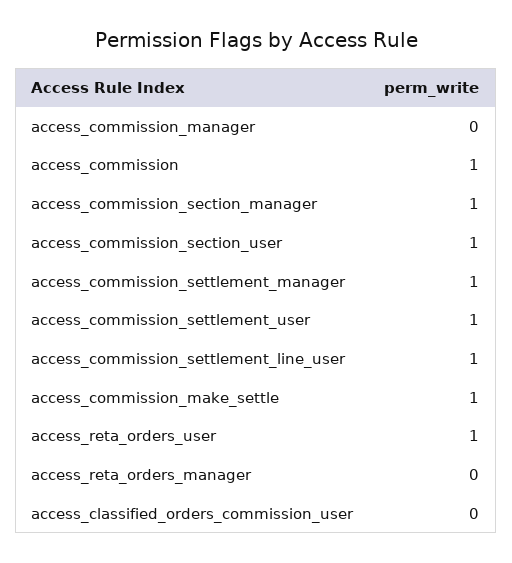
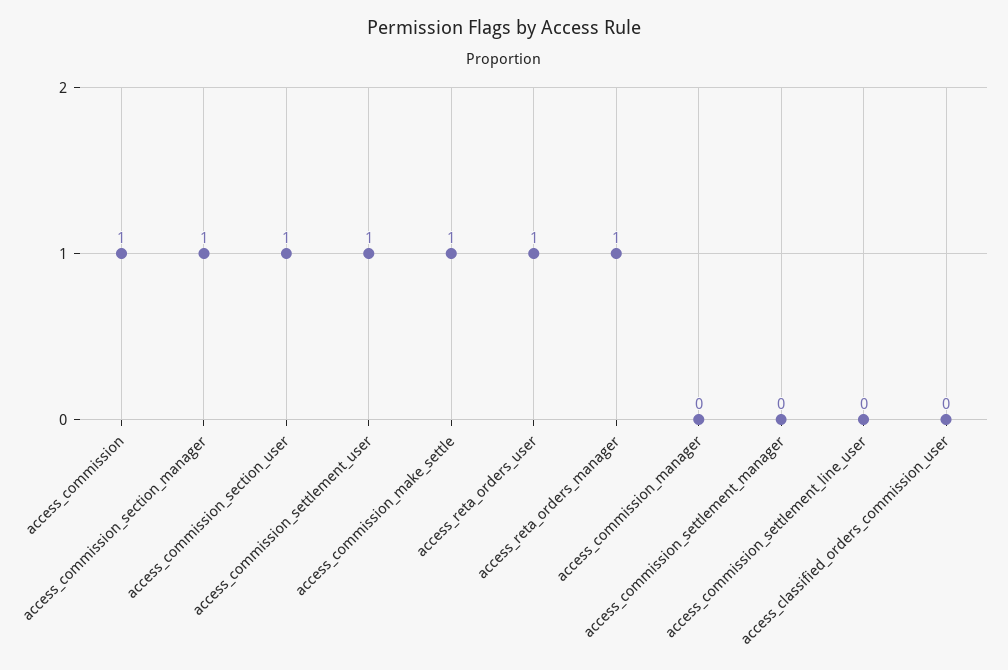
  {
    "access_commission_manager": 0,
    "access_commission": 1,
    "access_commission_section_manager": 1,
    "access_commission_section_user": 1,
-   "access_commission_settlement_manager": 1,
+   "access_commission_settlement_manager": 0,
    "access_commission_settlement_user": 1,
-   "access_commission_settlement_line_user": 1,
+   "access_commission_settlement_line_user": 0,
    "access_commission_make_settle": 1,
    "access_reta_orders_user": 1,
-   "access_reta_orders_manager": 0,
+   "access_reta_orders_manager": 1,
    "access_classified_orders_commission_user": 0
  }

